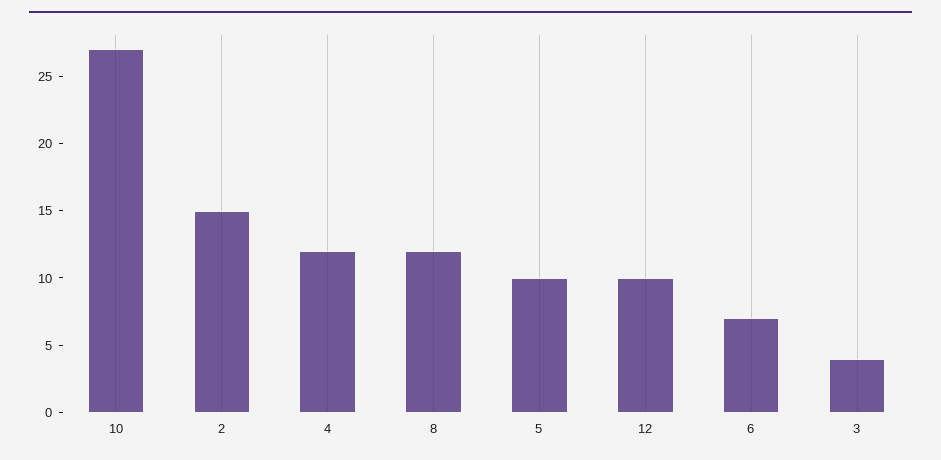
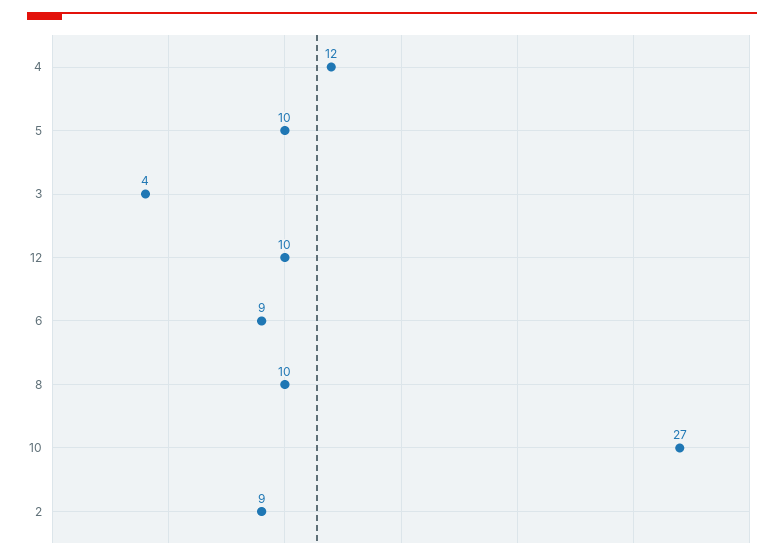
  {
    "10": 27,
-   "2": 15,
+   "2": 9,
    "4": 12,
-   "8": 12,
+   "8": 10,
    "5": 10,
    "12": 10,
-   "6": 7,
+   "6": 9,
    "3": 4
  }

